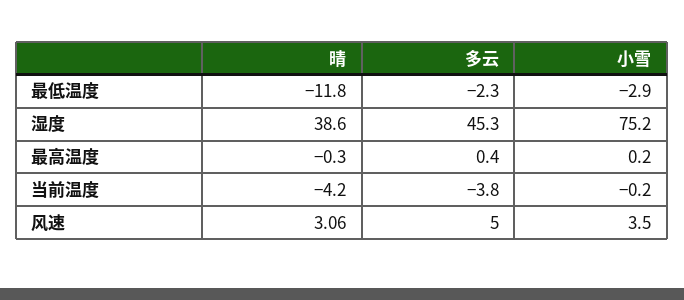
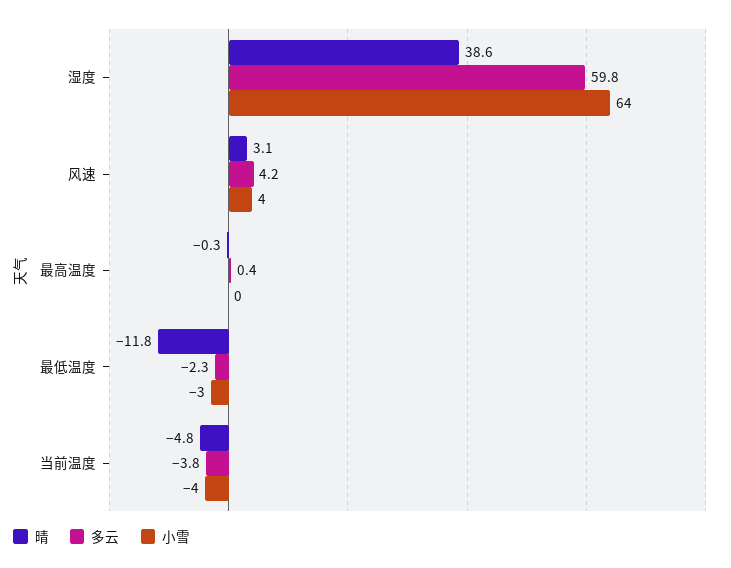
  {
    "晴": {
      "最低温度": -11.8,
      "湿度": 38.6,
      "最高温度": -0.3,
-     "当前温度": -4.2,
+     "当前温度": -4.8,
      "风速": 3.06
    },
    "多云": {
      "最低温度": -2.3,
-     "湿度": 45.3,
+     "湿度": 59.8,
      "最高温度": 0.4,
      "当前温度": -3.8,
-     "风速": 5
+     "风速": 4.2
    },
    "小雪": {
      "最低温度": -2.9,
-     "湿度": 75.2,
+     "湿度": 64,
      "最高温度": 0.2,
-     "当前温度": -0.2,
+     "当前温度": -4,
      "风速": 3.5
    }
  }

